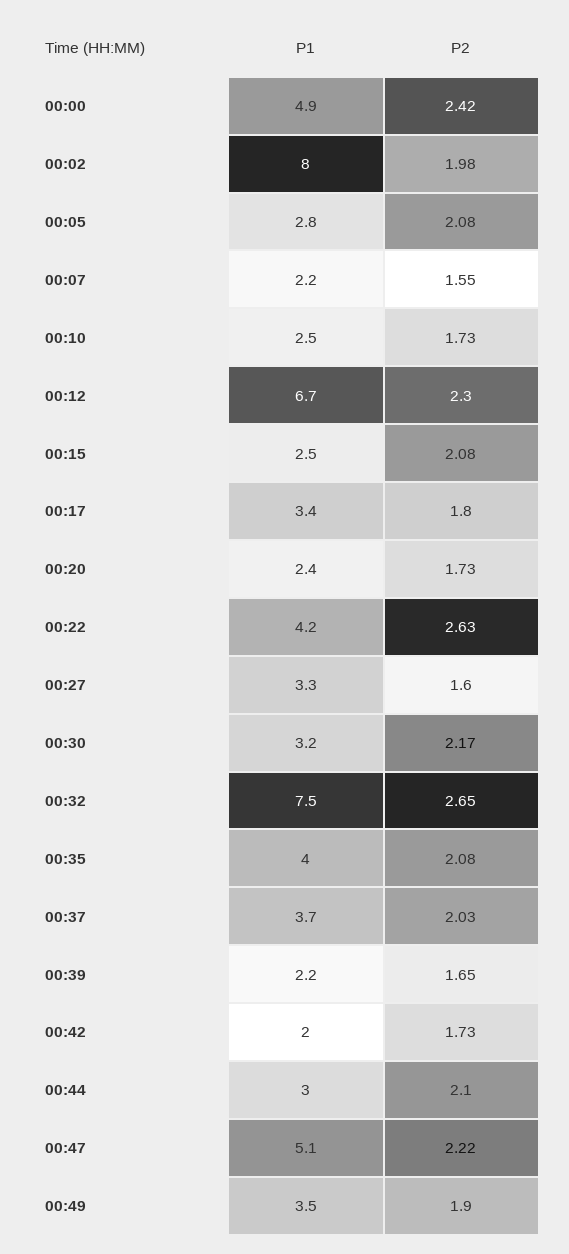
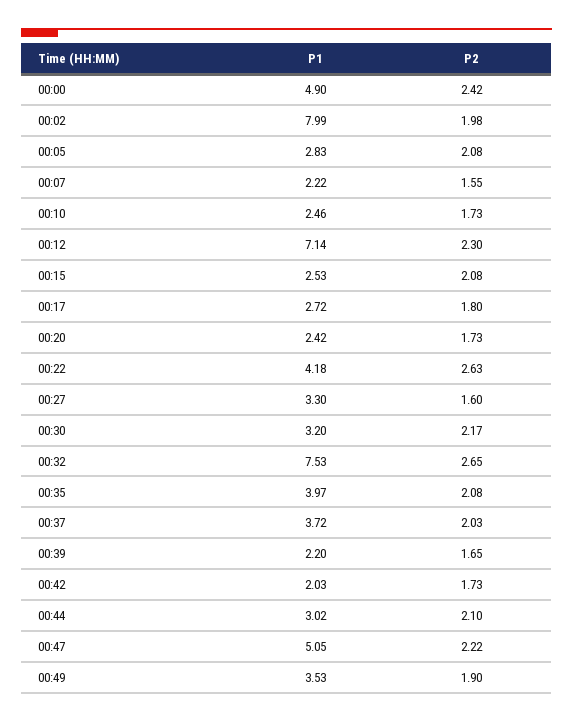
  {
    "P1": {
      "00:00": 4.9,
      "00:02": 7.99,
      "00:05": 2.83,
      "00:07": 2.22,
      "00:10": 2.46,
-     "00:12": 6.7,
+     "00:12": 7.14,
      "00:15": 2.53,
-     "00:17": 3.4,
+     "00:17": 2.72,
      "00:20": 2.42,
      "00:22": 4.18,
      "00:27": 3.3,
      "00:30": 3.2,
      "00:32": 7.53,
      "00:35": 3.97,
      "00:37": 3.72,
      "00:39": 2.2,
      "00:42": 2.03,
      "00:44": 3.02,
      "00:47": 5.05,
      "00:49": 3.53
    },
    "P2": {
      "00:00": 2.42,
      "00:02": 1.98,
      "00:05": 2.08,
      "00:07": 1.55,
      "00:10": 1.73,
      "00:12": 2.3,
      "00:15": 2.08,
      "00:17": 1.8,
      "00:20": 1.73,
      "00:22": 2.63,
      "00:27": 1.6,
      "00:30": 2.17,
      "00:32": 2.65,
      "00:35": 2.08,
      "00:37": 2.03,
      "00:39": 1.65,
      "00:42": 1.73,
      "00:44": 2.1,
      "00:47": 2.22,
      "00:49": 1.9
    }
  }

